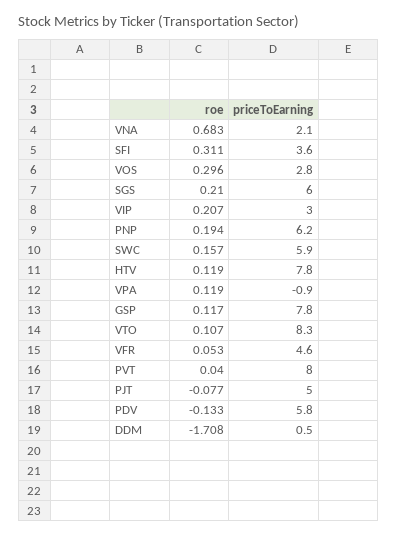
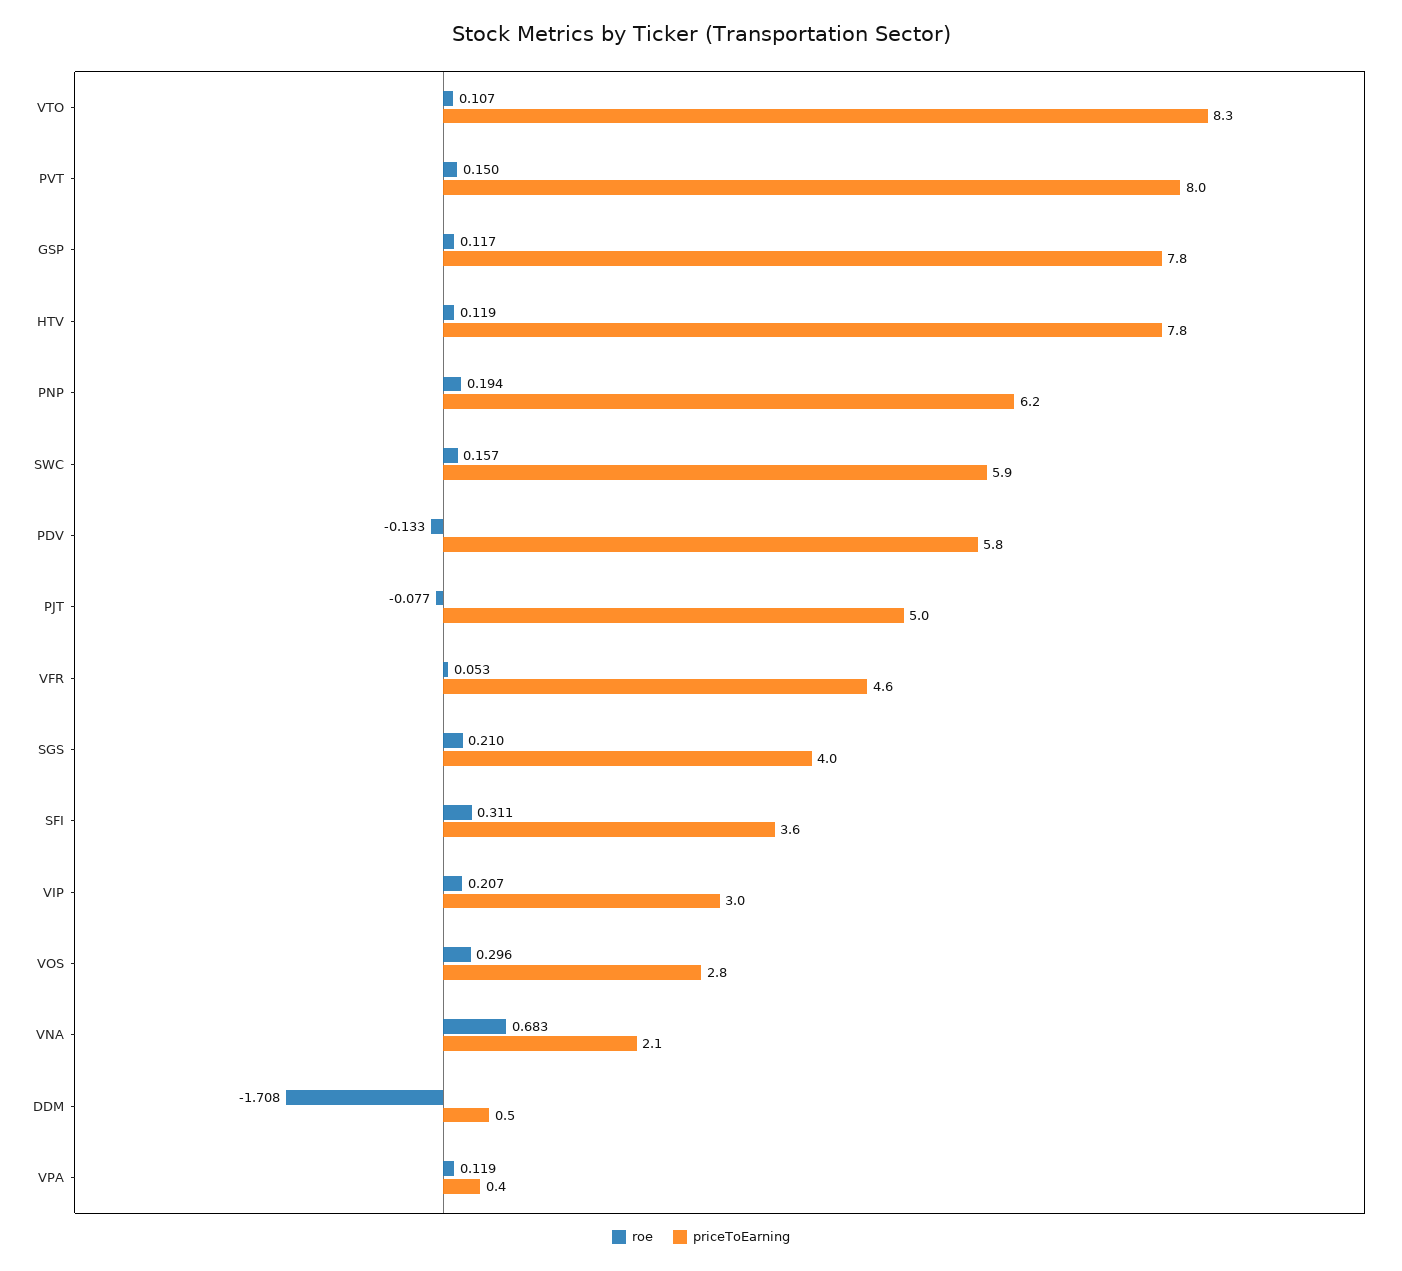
  {
    "roe": {
      "VNA": 0.683,
      "SFI": 0.311,
      "VOS": 0.296,
      "SGS": 0.21,
      "VIP": 0.207,
      "PNP": 0.194,
      "SWC": 0.157,
      "HTV": 0.119,
      "VPA": 0.119,
      "GSP": 0.117,
      "VTO": 0.107,
      "VFR": 0.053,
-     "PVT": 0.04,
+     "PVT": 0.15,
      "PJT": -0.077,
      "PDV": -0.133,
      "DDM": -1.708
    },
    "priceToEarning": {
      "VNA": 2.1,
      "SFI": 3.6,
      "VOS": 2.8,
-     "SGS": 6,
+     "SGS": 4,
      "VIP": 3,
      "PNP": 6.2,
      "SWC": 5.9,
      "HTV": 7.8,
-     "VPA": -0.9,
+     "VPA": 0.4,
      "GSP": 7.8,
      "VTO": 8.3,
      "VFR": 4.6,
      "PVT": 8,
      "PJT": 5,
      "PDV": 5.8,
      "DDM": 0.5
    }
  }

